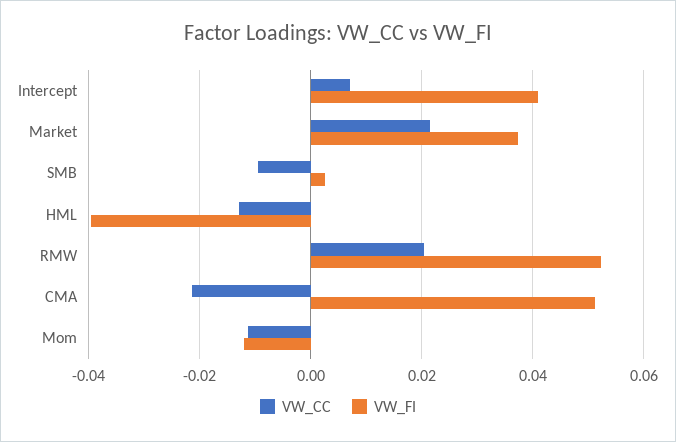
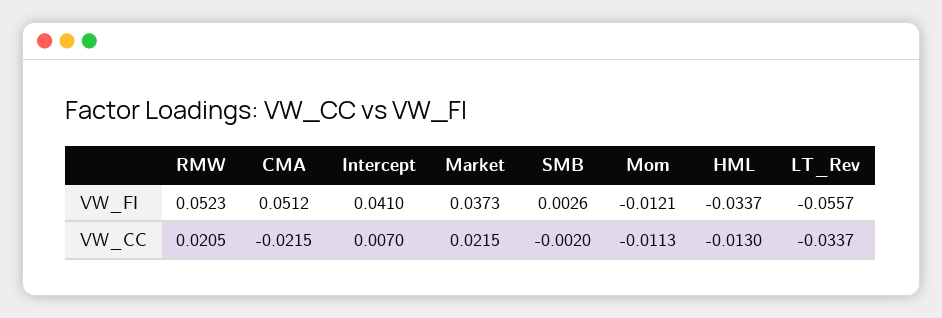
  {
    "VW_CC": {
      "Intercept": 0.007,
      "Market": 0.0215,
-     "SMB": -0.01,
+     "SMB": -0.002,
      "HML": -0.013,
      "RMW": 0.0205,
      "CMA": -0.0215,
-     "Mom": -0.0113
+     "Mom": -0.0113,
+     "LT_Rev": -0.0337
    },
    "VW_FI": {
      "Intercept": 0.041,
      "Market": 0.0373,
      "SMB": 0.0026,
-     "HML": -0.04,
+     "HML": -0.0337,
      "RMW": 0.0523,
      "CMA": 0.0512,
-     "Mom": -0.0121
+     "Mom": -0.0121,
+     "LT_Rev": -0.0557
    }
  }

